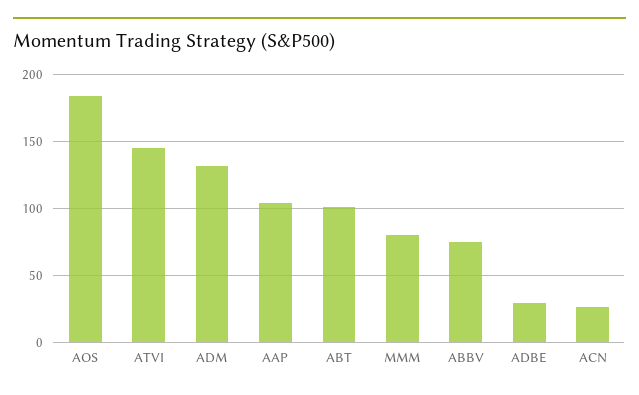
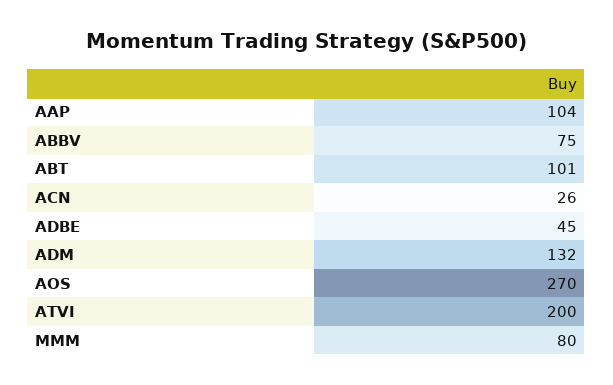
  {
-   "AOS": 185,
+   "AOS": 270,
-   "ATVI": 145,
+   "ATVI": 200,
    "ADM": 132,
    "AAP": 104,
    "ABT": 101,
    "MMM": 80,
    "ABBV": 75,
-   "ADBE": 30,
+   "ADBE": 45,
    "ACN": 26
  }

